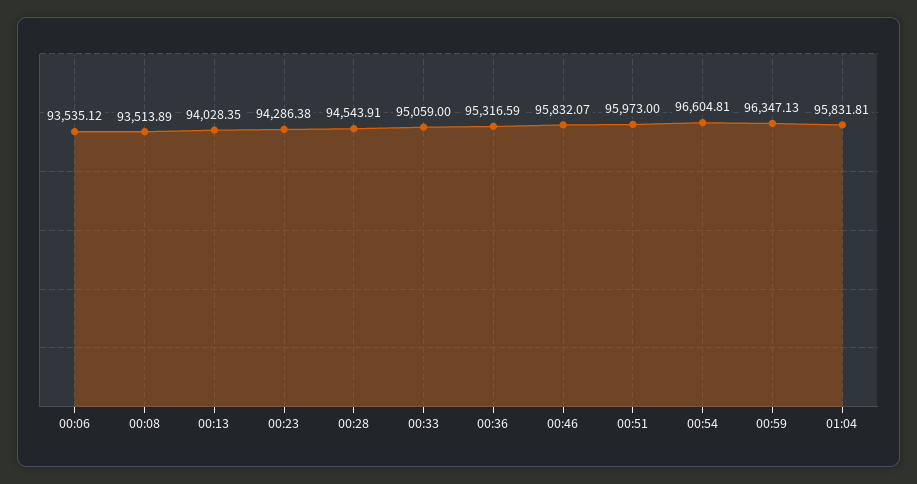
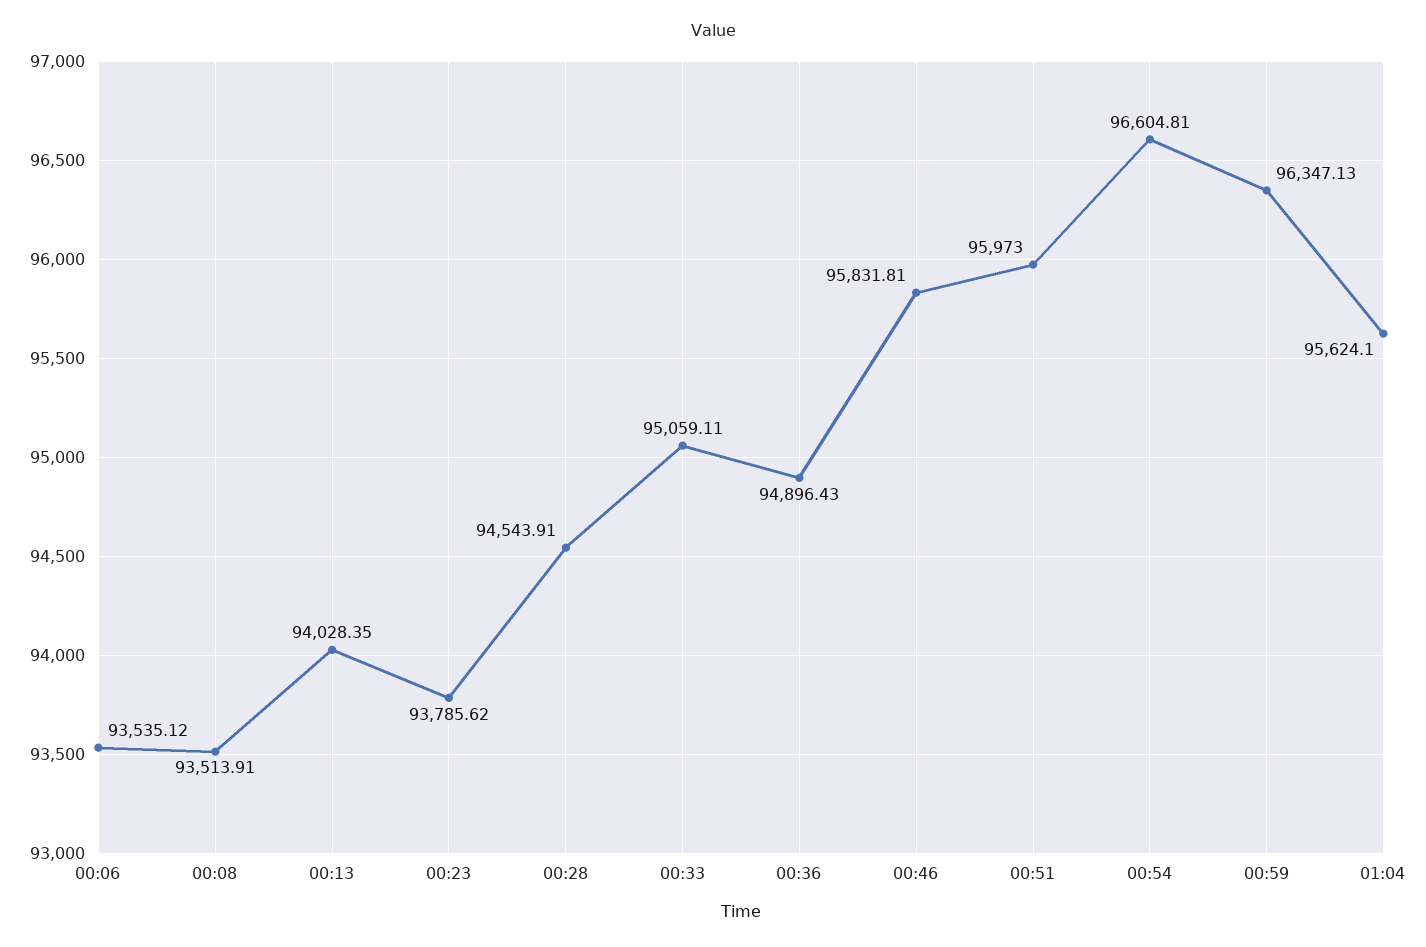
  {
    "00:06": 93535.12,
-   "00:08": 93513.89,
+   "00:08": 93513.91,
    "00:13": 94028.35,
-   "00:23": 94286.38,
+   "00:23": 93785.62,
    "00:28": 94543.91,
-   "00:33": 95059,
+   "00:33": 95059.11,
-   "00:36": 95316.59,
+   "00:36": 94896.43,
-   "00:46": 95832.07,
+   "00:46": 95831.81,
    "00:51": 95973,
    "00:54": 96604.81,
    "00:59": 96347.13,
-   "01:04": 95831.81
+   "01:04": 95624.1
  }

